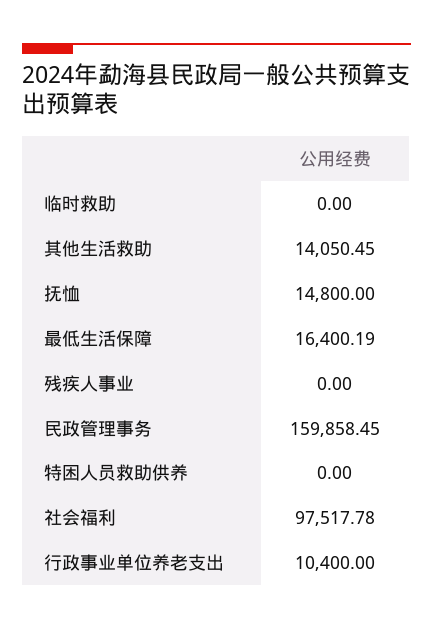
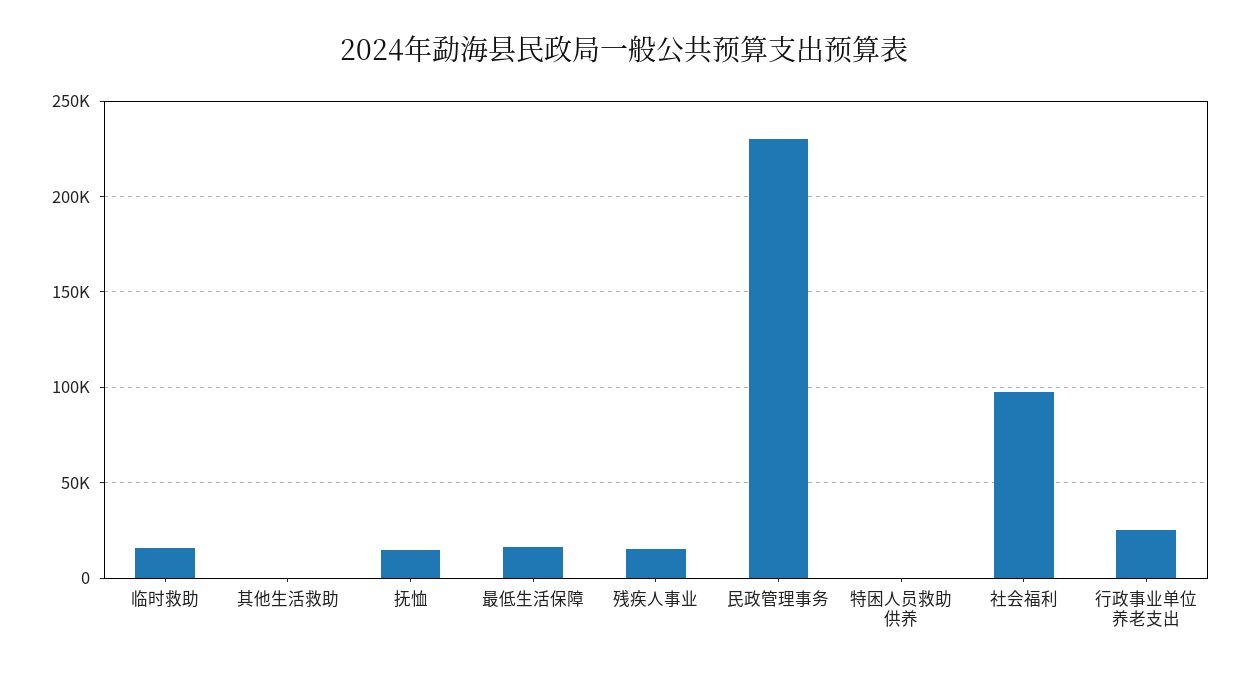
  {
-   "临时救助": 0,
+   "临时救助": 15000,
-   "其他生活救助": 14050.45,
+   "其他生活救助": 0,
    "抚恤": 14800,
    "最低生活保障": 16400.19,
-   "残疾人事业": 0,
+   "残疾人事业": 15000,
-   "民政管理事务": 159858.45,
+   "民政管理事务": 230000,
    "特困人员救助供养": 0,
    "社会福利": 97517.78,
-   "行政事业单位养老支出": 10400
+   "行政事业单位养老支出": 25000
  }

